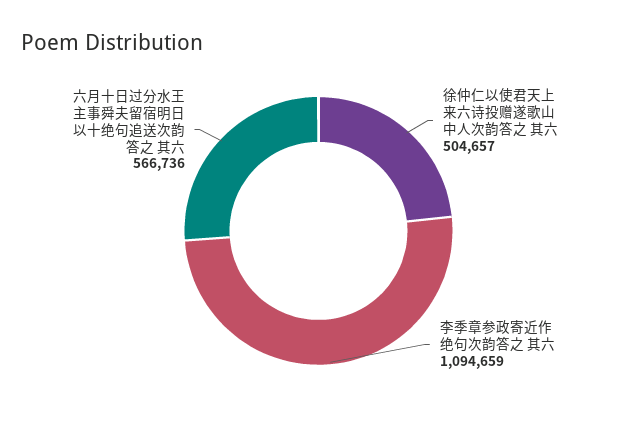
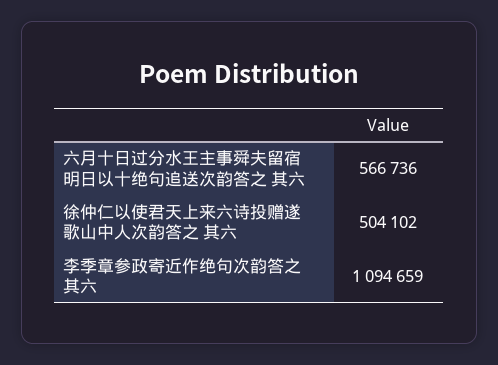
  {
-   "徐仲仁以使君天上来六诗投赠遂歌山中人次韵答之 其六": 504657,
+   "徐仲仁以使君天上来六诗投赠遂歌山中人次韵答之 其六": 504102,
    "李季章参政寄近作绝句次韵答之 其六": 1094659,
    "六月十日过分水王主事舜夫留宿明日以十绝句追送次韵答之 其六": 566736
  }

